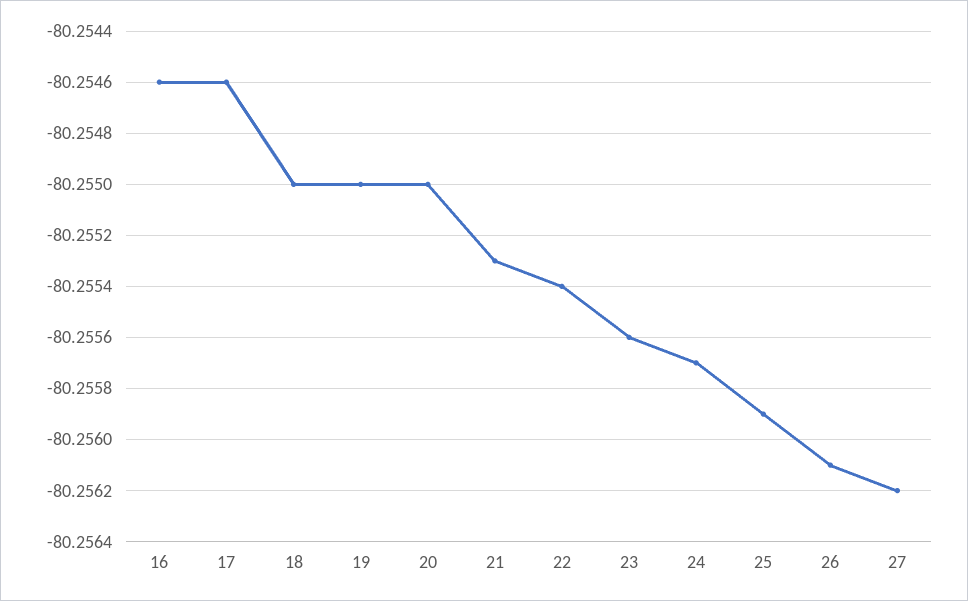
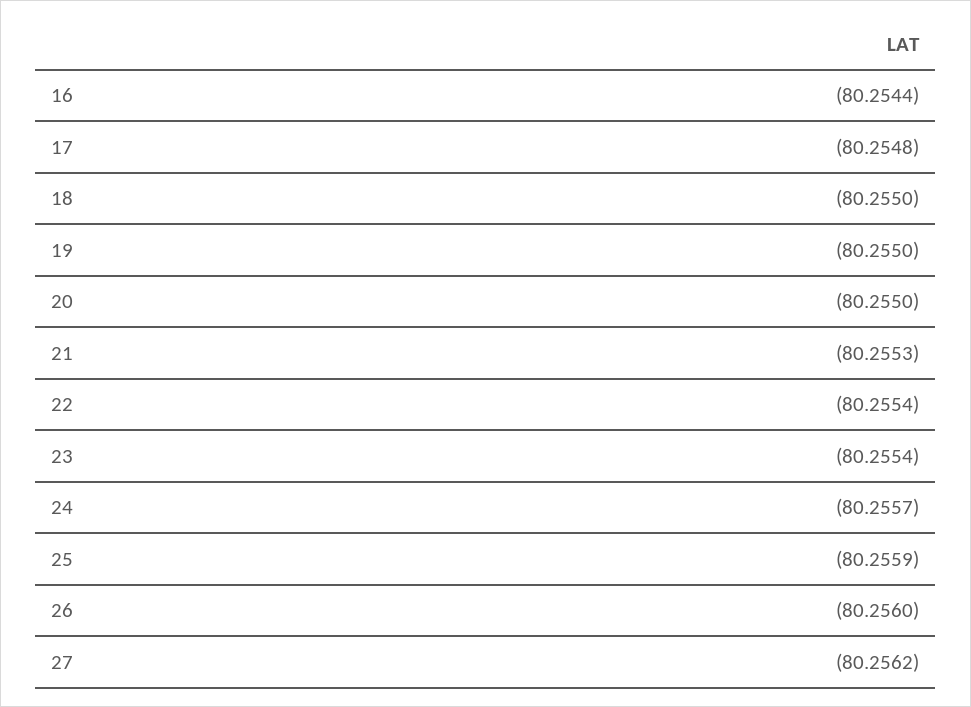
  {
-   "16": -80.2546,
+   "16": -80.2544,
-   "17": -80.2546,
+   "17": -80.2548,
    "18": -80.255,
    "19": -80.255,
    "20": -80.255,
    "21": -80.2553,
    "22": -80.2554,
-   "23": -80.2556,
+   "23": -80.2554,
    "24": -80.2557,
    "25": -80.2559,
-   "26": -80.2561,
+   "26": -80.256,
    "27": -80.2562
  }

